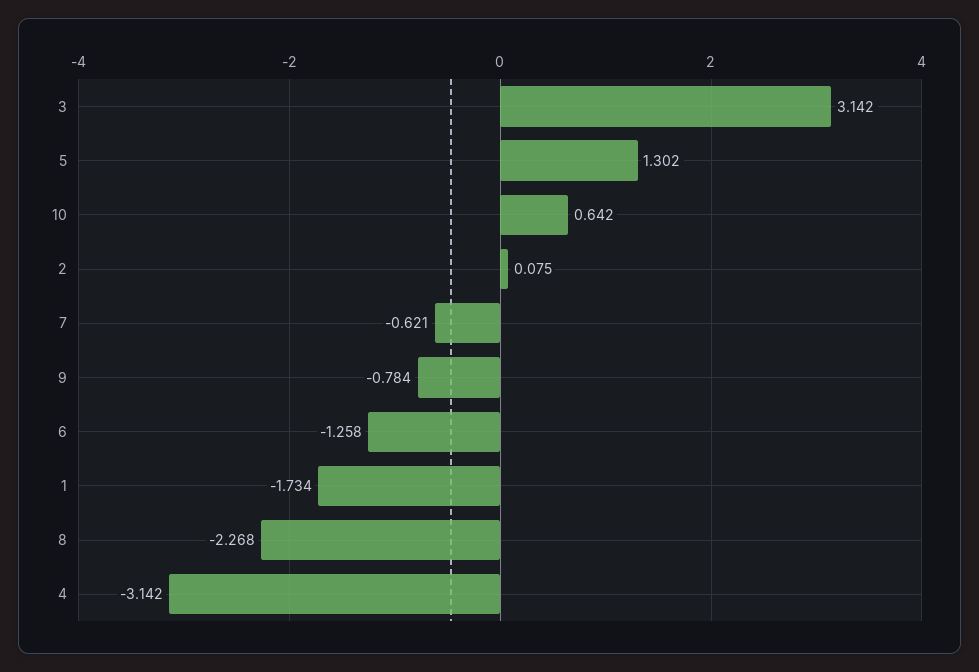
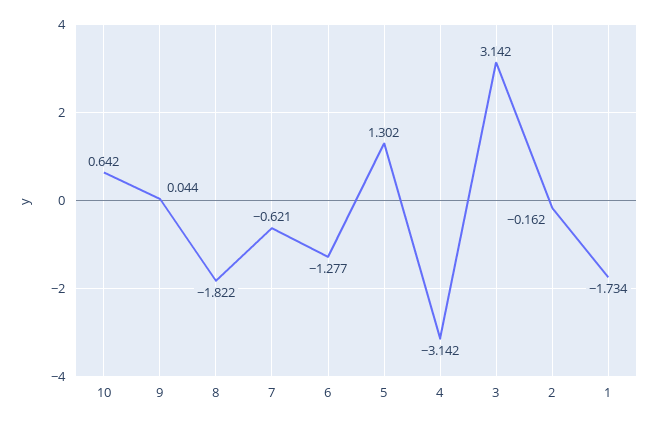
  {
    "3": 3.142,
    "5": 1.302,
    "10": 0.642,
-   "2": 0.075,
+   "2": -0.162,
    "7": -0.621,
-   "9": -0.784,
+   "9": 0.044,
-   "6": -1.258,
+   "6": -1.277,
    "1": -1.734,
-   "8": -2.268,
+   "8": -1.822,
    "4": -3.142
  }

